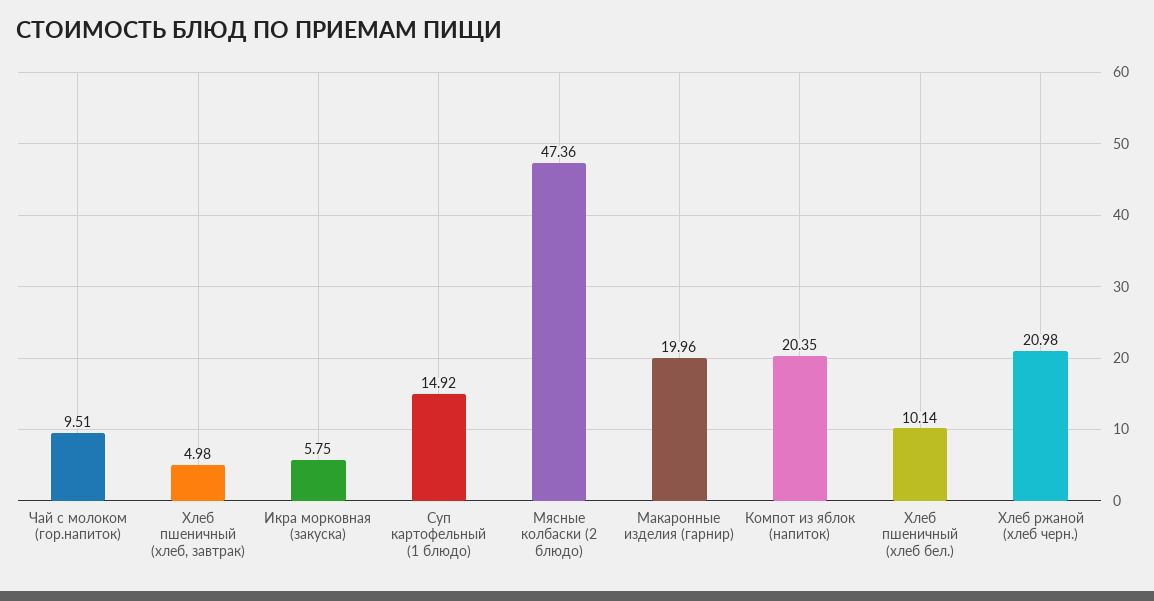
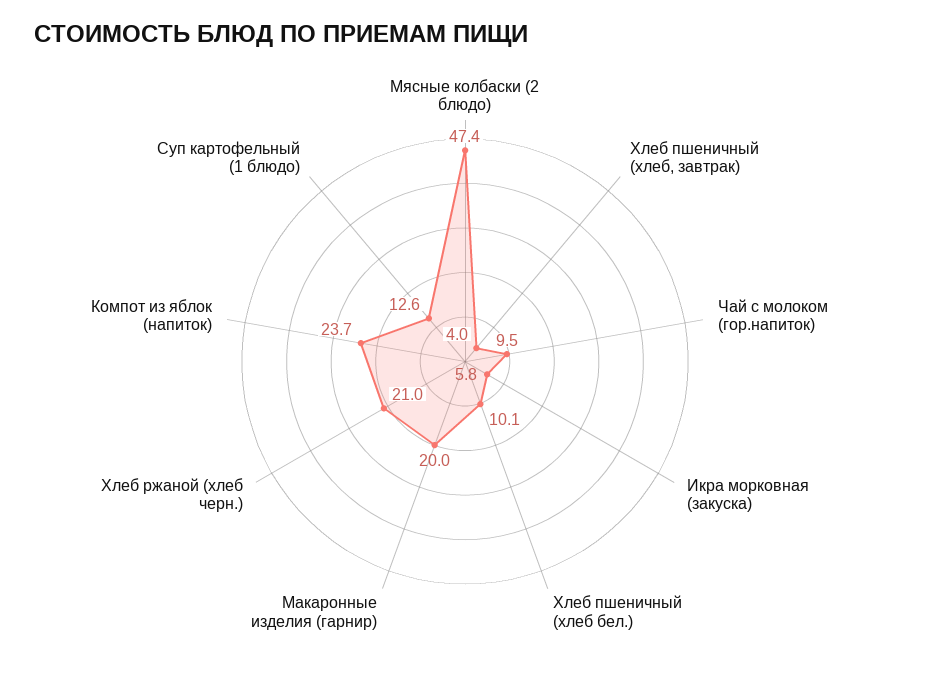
  {
    "Чай с молоком (гор.напиток)": 9.51,
-   "Хлеб пшеничный (хлеб, завтрак)": 4.98,
+   "Хлеб пшеничный (хлеб, завтрак)": 4,
    "Икра морковная (закуска)": 5.75,
-   "Суп картофельный (1 блюдо)": 14.92,
+   "Суп картофельный (1 блюдо)": 12.6,
    "Мясные колбаски (2 блюдо)": 47.36,
    "Макаронные изделия (гарнир)": 19.96,
-   "Компот из яблок (напиток)": 20.35,
+   "Компот из яблок (напиток)": 23.7,
    "Хлеб пшеничный (хлеб бел.)": 10.14,
    "Хлеб ржаной (хлеб черн.)": 20.98
  }

